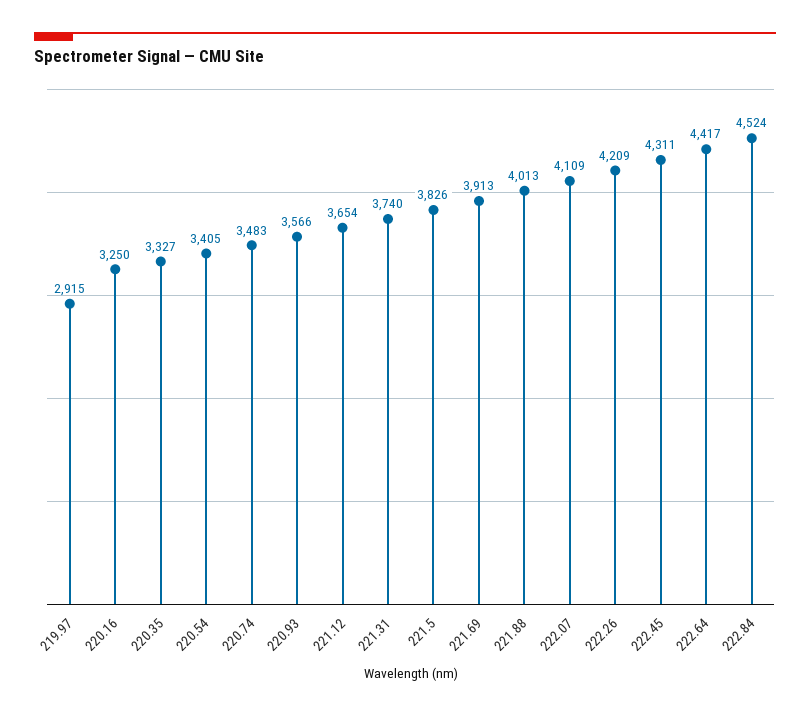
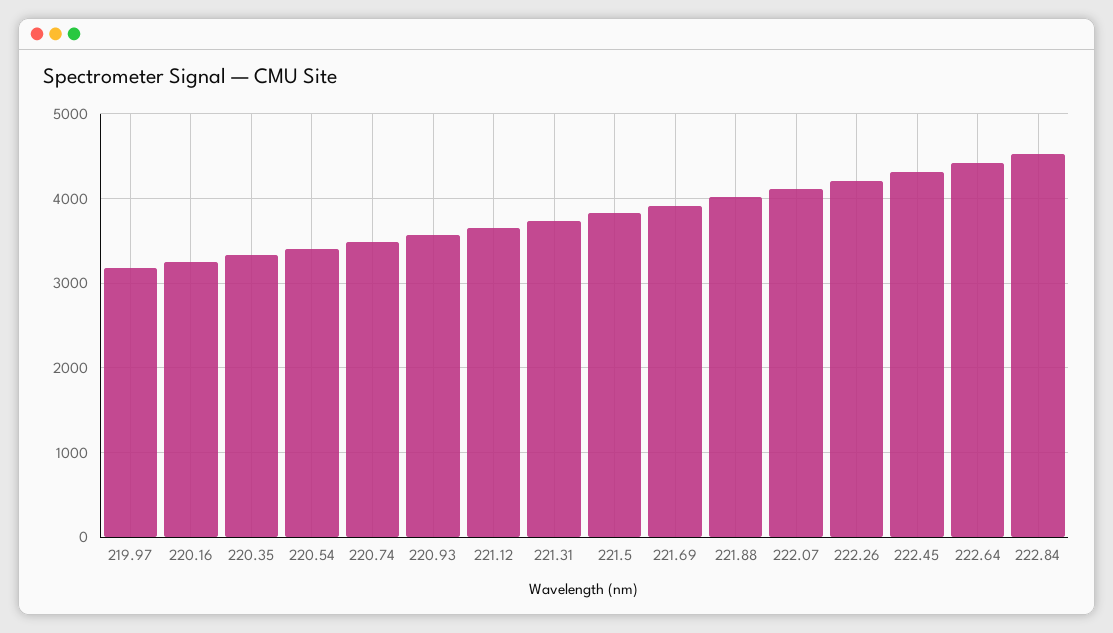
  {
-   "219.97": 2915,
+   "219.97": 3200,
    "220.16": 3250,
    "220.35": 3327,
    "220.54": 3405,
    "220.74": 3483,
    "220.93": 3566,
    "221.12": 3654,
    "221.31": 3740,
    "221.5": 3826,
    "221.69": 3913,
    "221.88": 4013,
    "222.07": 4109,
    "222.26": 4209,
    "222.45": 4311,
    "222.64": 4417,
    "222.84": 4524
  }

